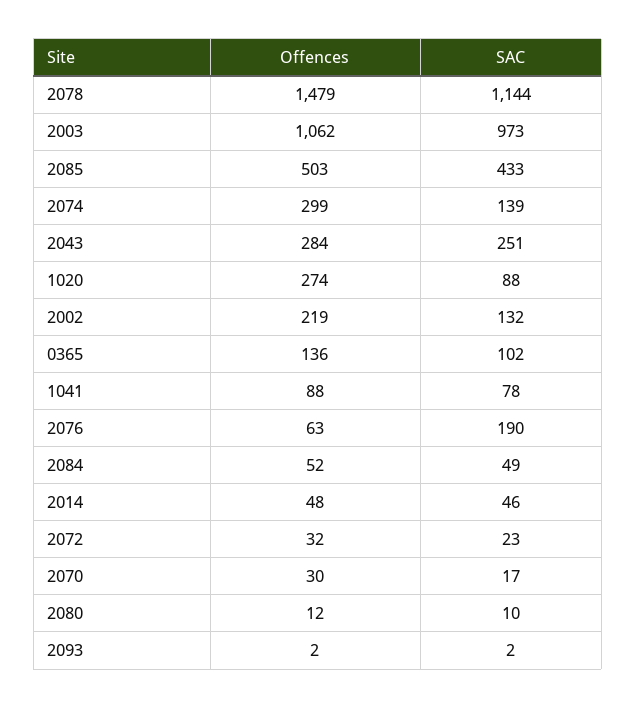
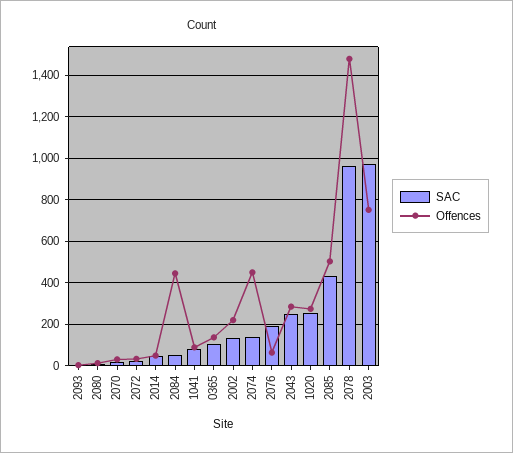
  {
    "Offences": {
      "2078": 1479,
-     "2003": 1062,
+     "2003": 750,
      "2085": 503,
-     "2074": 299,
+     "2074": 450,
      "2043": 284,
      "1020": 274,
      "2002": 219,
      "0365": 136,
      "1041": 88,
      "2076": 63,
-     "2084": 52,
+     "2084": 450,
      "2014": 48,
      "2072": 32,
      "2070": 30,
      "2080": 12,
      "2093": 2
    },
    "SAC": {
-     "2078": 1144,
+     "2078": 950,
      "2003": 973,
      "2085": 433,
      "2074": 139,
      "2043": 251,
-     "1020": 88,
+     "1020": 250,
      "2002": 132,
      "0365": 102,
      "1041": 78,
      "2076": 190,
      "2084": 49,
      "2014": 46,
      "2072": 23,
      "2070": 17,
      "2080": 10,
      "2093": 2
    }
  }

